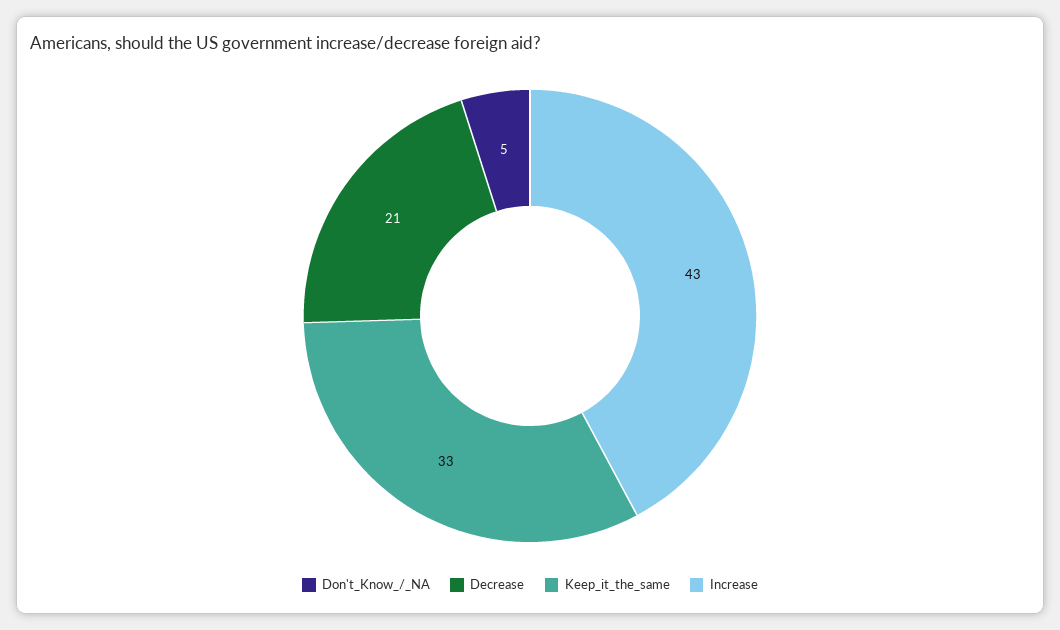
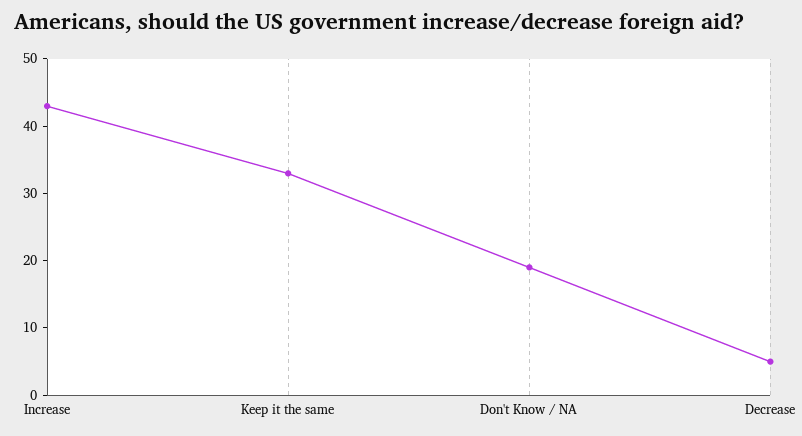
  {
-   "Don't_Know_/_NA": 5,
+   "Don't_Know_/_NA": 20,
-   "Decrease": 21,
+   "Decrease": 5,
    "Keep_it_the_same": 33,
    "Increase": 43
  }

